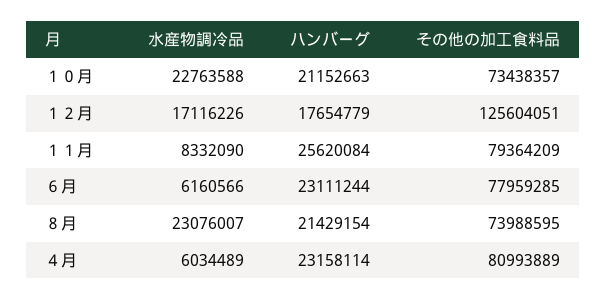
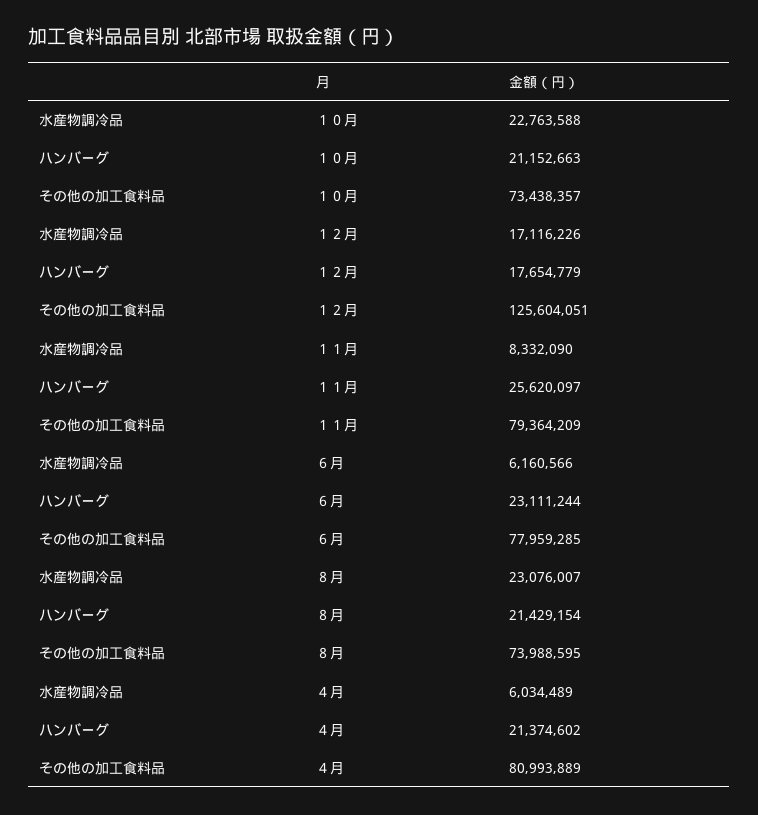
  {
    "水産物調冷品": {
      "１０月": 22763588,
      "１２月": 17116226,
      "１１月": 8332090,
      "６月": 6160566,
      "８月": 23076007,
      "４月": 6034489
    },
    "ハンバーグ": {
      "１０月": 21152663,
      "１２月": 17654779,
-     "１１月": 25620084,
+     "１１月": 25620097,
      "６月": 23111244,
      "８月": 21429154,
-     "４月": 23158114
+     "４月": 21374602
    },
    "その他の加工食料品": {
      "１０月": 73438357,
      "１２月": 125604051,
      "１１月": 79364209,
      "６月": 77959285,
      "８月": 73988595,
      "４月": 80993889
    }
  }

